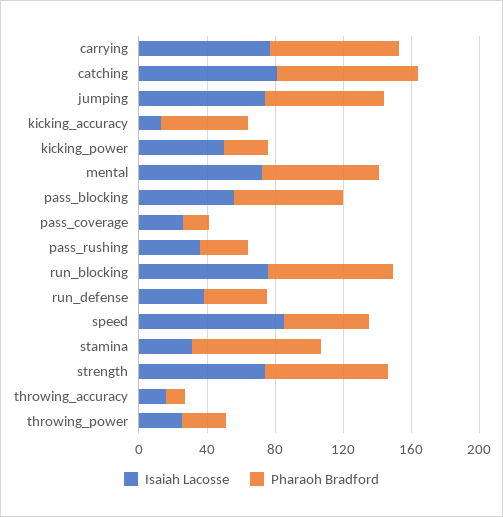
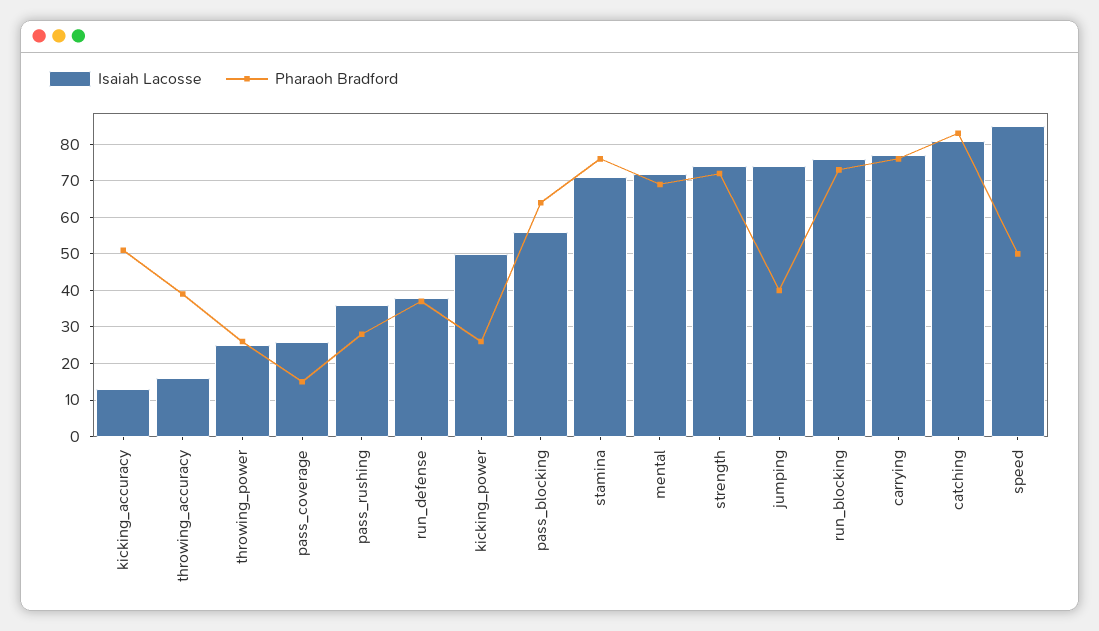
  {
    "Isaiah Lacosse": {
      "carrying": 75,
      "catching": 80,
      "jumping": 75,
      "kicking_accuracy": 15,
      "kicking_power": 50,
      "mental": 70,
      "pass_blocking": 55,
      "pass_coverage": 25,
      "pass_rushing": 35,
      "run_blocking": 75,
      "run_defense": 40,
      "speed": 85,
-     "stamina": 30,
+     "stamina": 70,
      "strength": 75,
      "throwing_accuracy": 15,
      "throwing_power": 25
    },
    "Pharaoh Bradford": {
      "carrying": 75,
      "catching": 85,
-     "jumping": 70,
+     "jumping": 40,
      "kicking_accuracy": 50,
      "kicking_power": 25,
      "mental": 70,
      "pass_blocking": 65,
      "pass_coverage": 15,
      "pass_rushing": 30,
      "run_blocking": 75,
      "run_defense": 35,
      "speed": 50,
      "stamina": 75,
      "strength": 70,
-     "throwing_accuracy": 10,
+     "throwing_accuracy": 40,
      "throwing_power": 25
    }
  }

